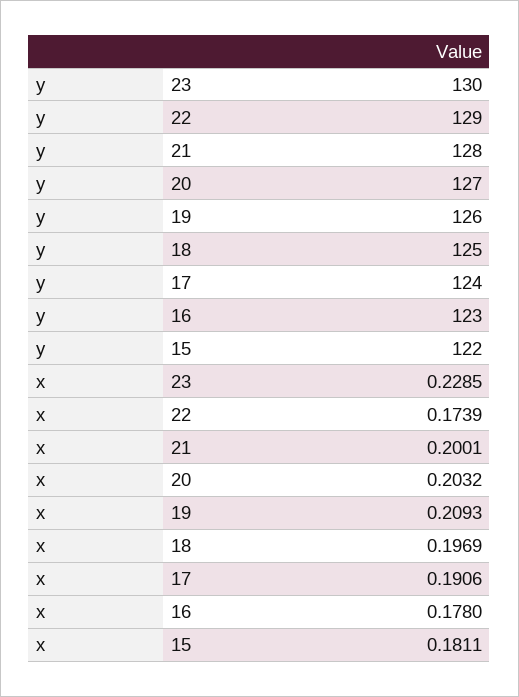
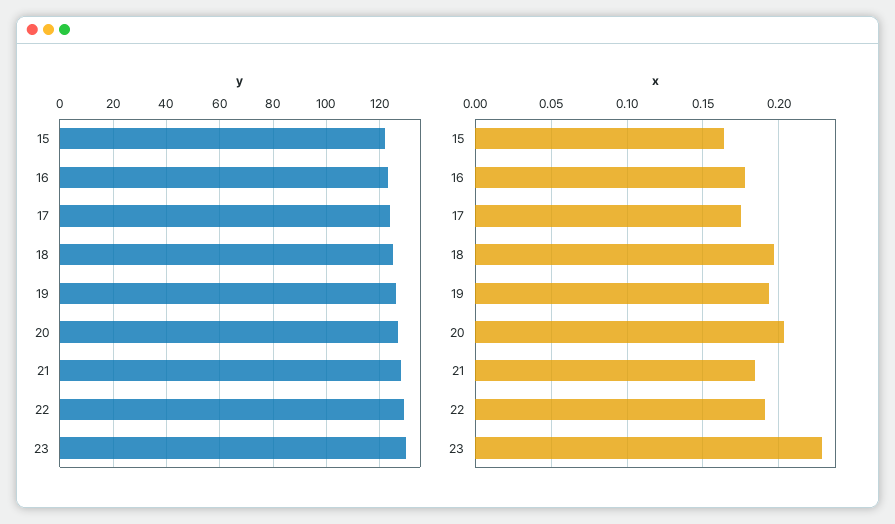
  {
    "y": {
      "23": 130,
      "22": 129,
      "21": 128,
      "20": 127,
      "19": 126,
      "18": 125,
      "17": 124,
      "16": 123,
      "15": 122
    },
    "x": {
      "23": 0.2285,
-     "22": 0.1739,
+     "22": 0.19,
-     "21": 0.2001,
+     "21": 0.185,
      "20": 0.2032,
-     "19": 0.2093,
+     "19": 0.195,
      "18": 0.1969,
-     "17": 0.1906,
+     "17": 0.175,
      "16": 0.178,
-     "15": 0.1811
+     "15": 0.165
    }
  }

